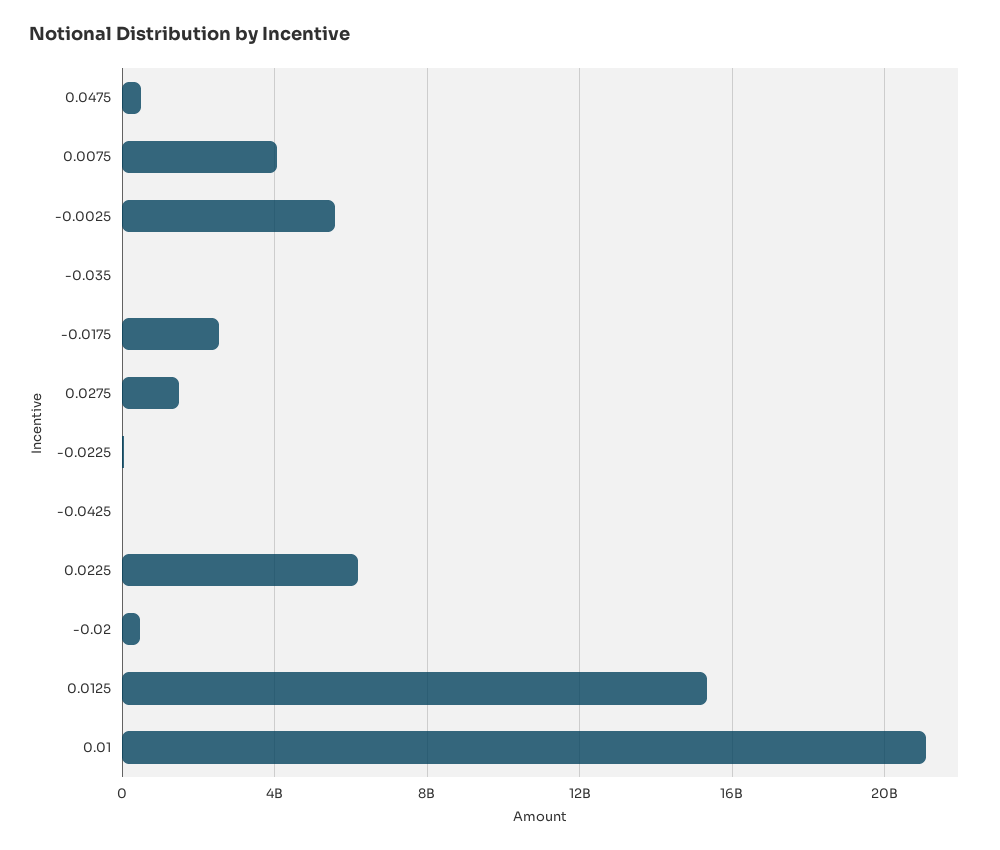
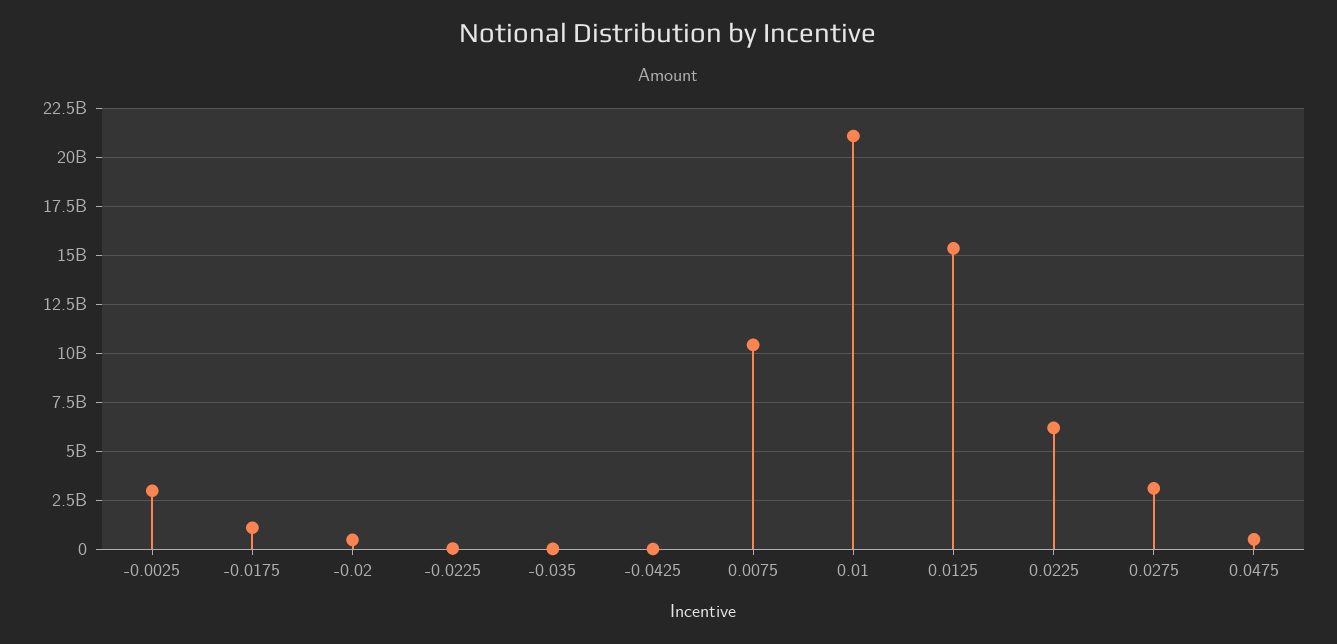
  {
    "0.0475": 500000000,
-   "0.0075": 4000000000,
+   "0.0075": 10500000000,
-   "-0.0025": 5500000000,
+   "-0.0025": 3000000000,
    "-0.035": 0,
-   "-0.0175": 2500000000,
+   "-0.0175": 1000000000,
-   "0.0275": 1500000000,
+   "0.0275": 3000000000,
    "-0.0225": 0,
    "-0.0425": 0,
    "0.0225": 6000000000,
    "-0.02": 500000000,
    "0.0125": 15500000000,
    "0.01": 21000000000
  }

